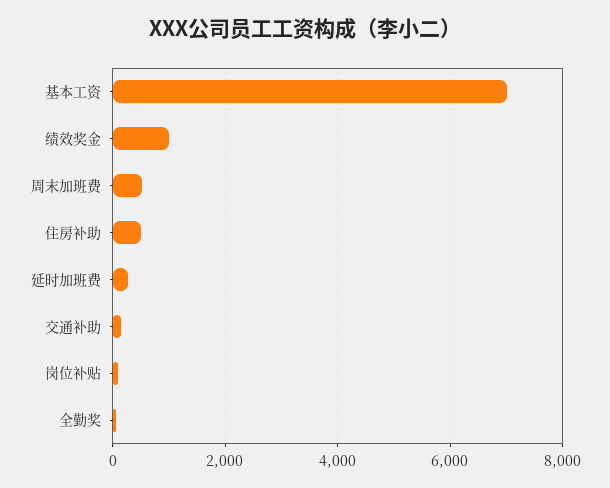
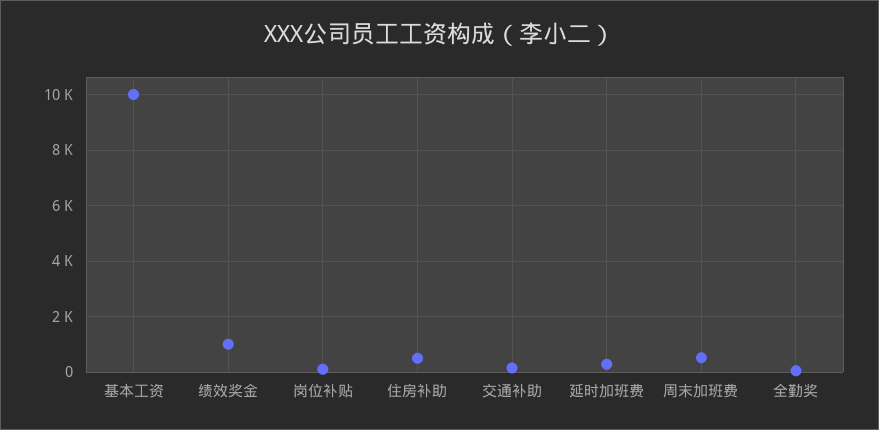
  {
-   "基本工资": 7000,
+   "基本工资": 10000,
    "绩效奖金": 1000,
    "周末加班费": 600,
    "住房补助": 600,
    "延时加班费": 200,
    "交通补助": 200,
    "岗位补贴": 200,
    "全勤奖": 0
  }

